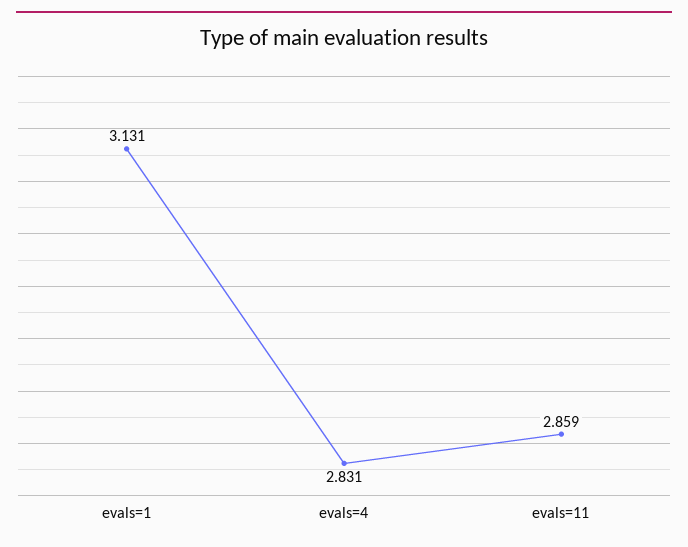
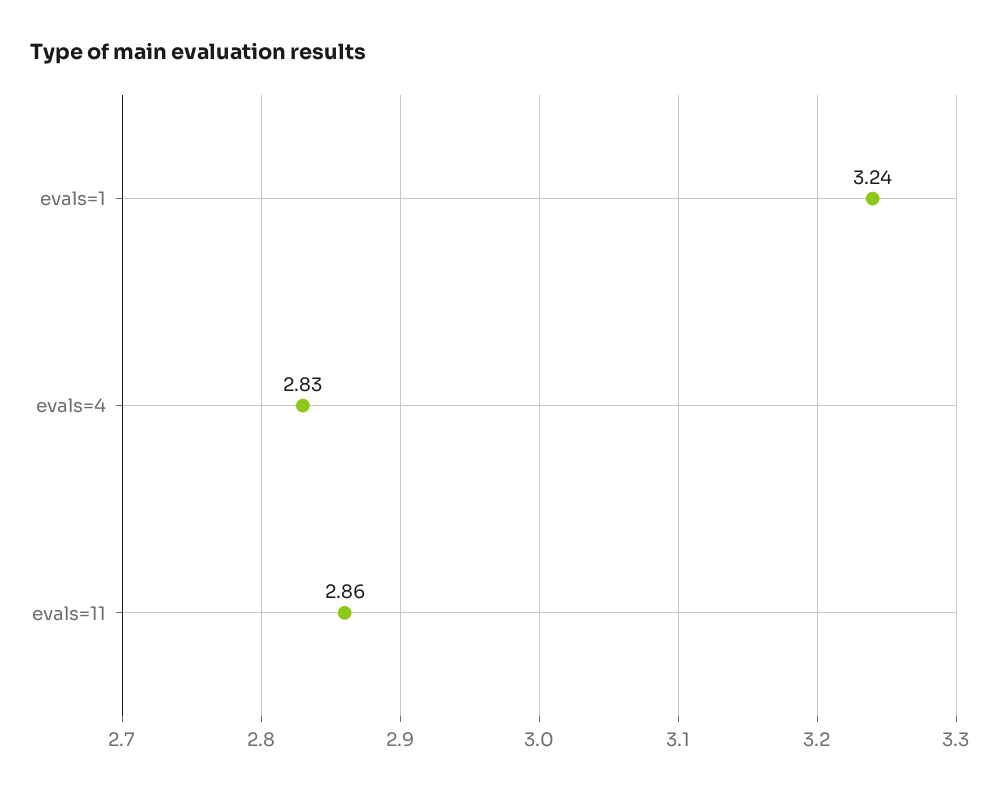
  {
-   "evals=1": 3.131,
+   "evals=1": 3.24,
    "evals=4": 2.831,
    "evals=11": 2.859
  }

